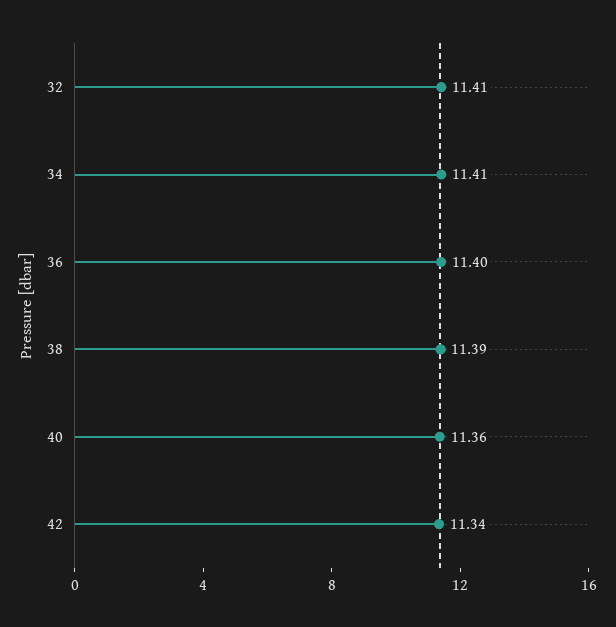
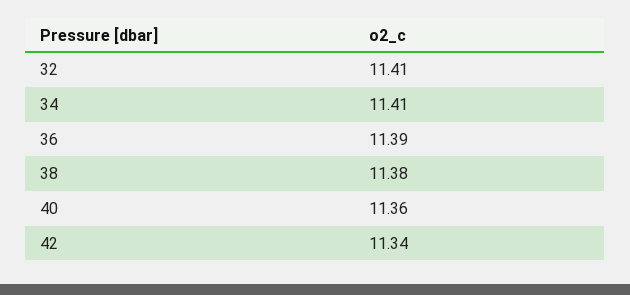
  {
    "32": 11.41,
    "34": 11.41,
-   "36": 11.4,
+   "36": 11.39,
-   "38": 11.39,
+   "38": 11.38,
    "40": 11.36,
    "42": 11.34
  }

